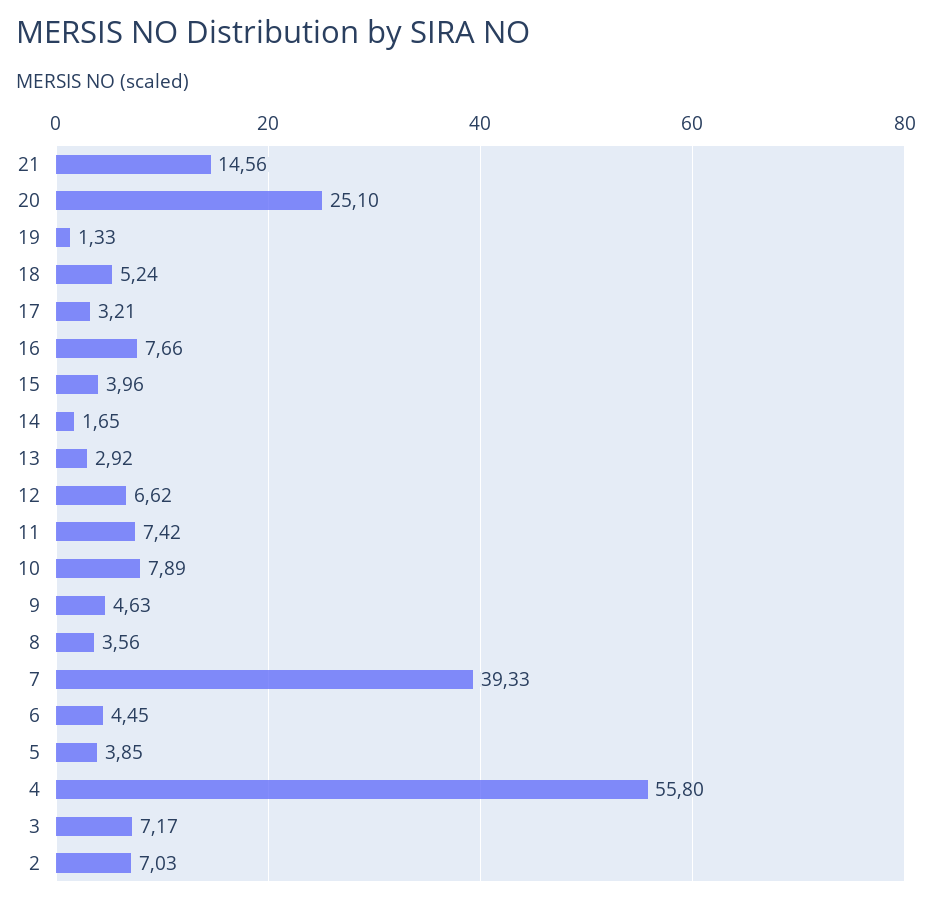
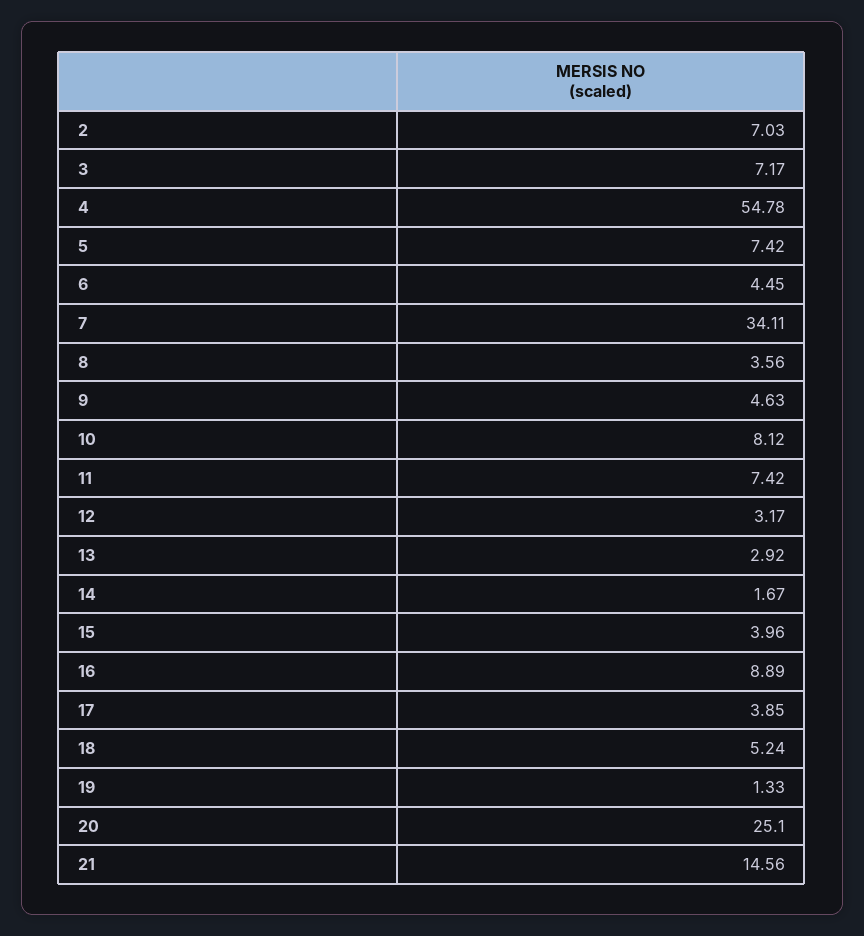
  {
    "21": 14.56,
    "20": 25.1,
    "19": 1.33,
    "18": 5.24,
-   "17": 3.21,
+   "17": 3.85,
-   "16": 7.66,
+   "16": 8.89,
    "15": 3.96,
-   "14": 1.65,
+   "14": 1.67,
    "13": 2.92,
-   "12": 6.62,
+   "12": 3.17,
    "11": 7.42,
-   "10": 7.89,
+   "10": 8.12,
    "9": 4.63,
    "8": 3.56,
-   "7": 39.33,
+   "7": 34.11,
    "6": 4.45,
-   "5": 3.85,
+   "5": 7.42,
-   "4": 55.8,
+   "4": 54.78,
    "3": 7.17,
    "2": 7.03
  }

